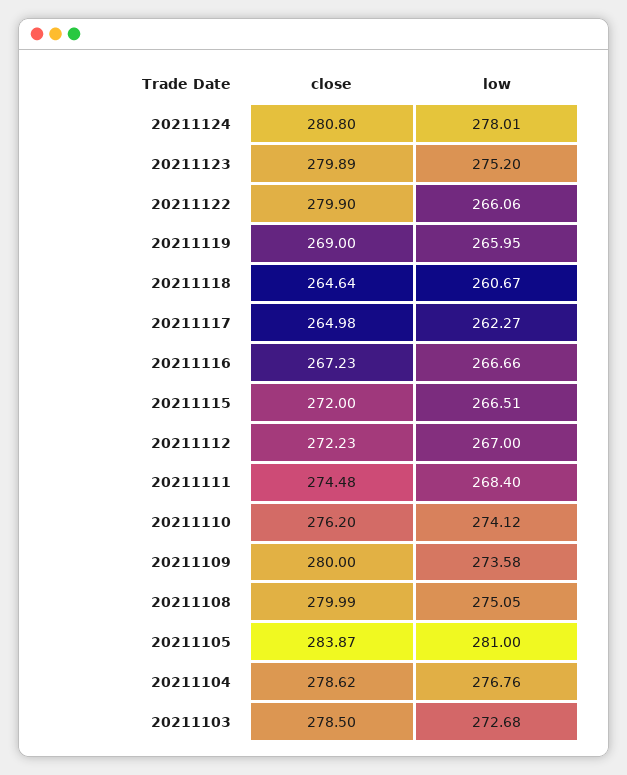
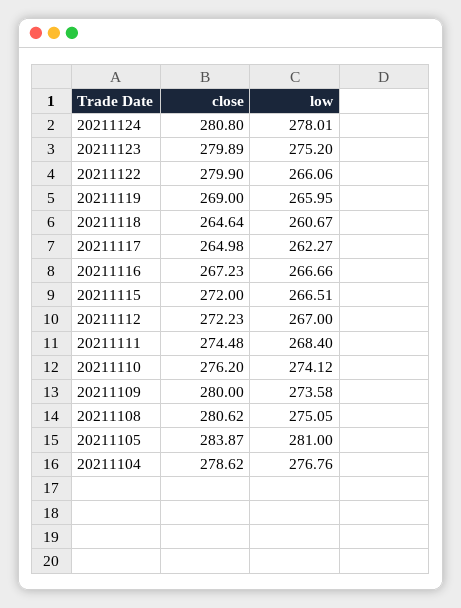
  {
    "close": {
      "20211124": 280.8,
      "20211123": 279.89,
      "20211122": 279.9,
      "20211119": 269,
      "20211118": 264.64,
      "20211117": 264.98,
      "20211116": 267.23,
      "20211115": 272,
      "20211112": 272.23,
      "20211111": 274.48,
      "20211110": 276.2,
      "20211109": 280,
-     "20211108": 279.99,
+     "20211108": 280.62,
      "20211105": 283.87,
-     "20211104": 278.62,
+     "20211104": 278.62
-     "20211103": 278.5
    },
    "low": {
      "20211124": 278.01,
      "20211123": 275.2,
      "20211122": 266.06,
      "20211119": 265.95,
      "20211118": 260.67,
      "20211117": 262.27,
      "20211116": 266.66,
      "20211115": 266.51,
      "20211112": 267,
      "20211111": 268.4,
      "20211110": 274.12,
      "20211109": 273.58,
      "20211108": 275.05,
      "20211105": 281,
-     "20211104": 276.76,
+     "20211104": 276.76
-     "20211103": 272.68
    }
  }

